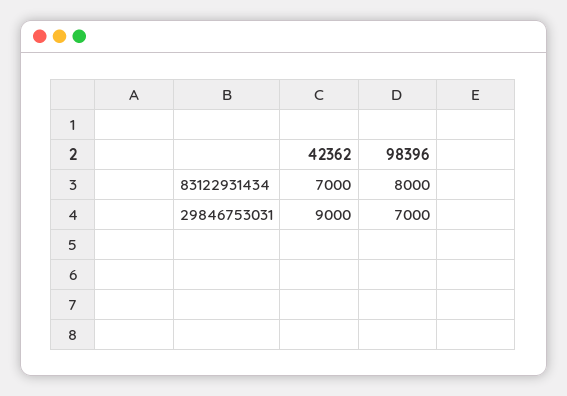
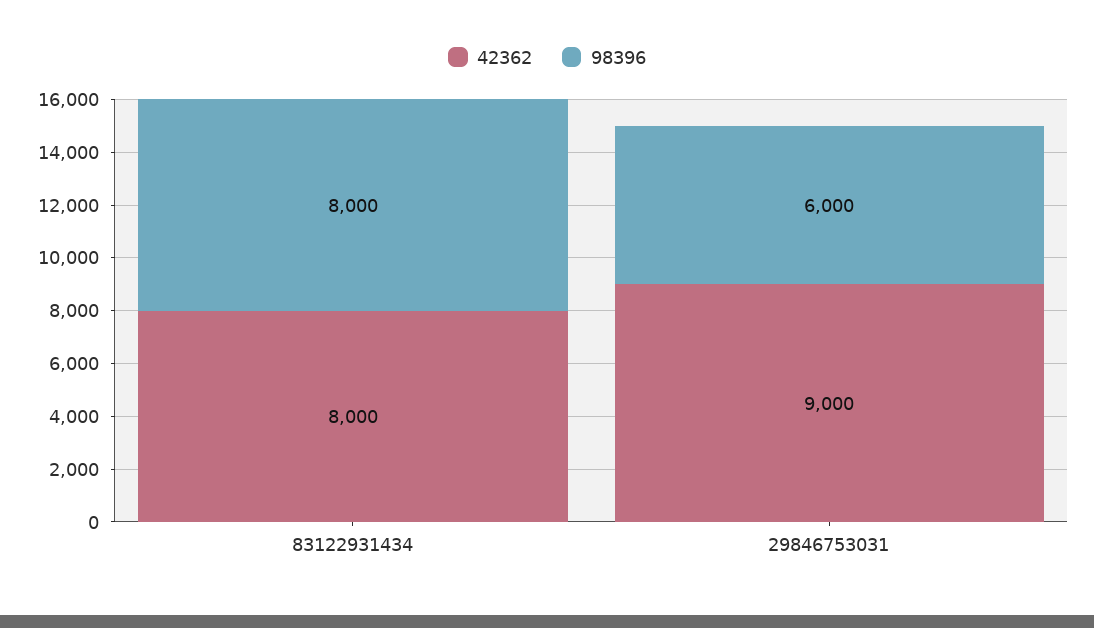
  {
    "42362": {
-     "83122931434": 7000,
+     "83122931434": 8000,
      "29846753031": 9000
    },
    "98396": {
      "83122931434": 8000,
-     "29846753031": 7000
+     "29846753031": 6000
    }
  }

